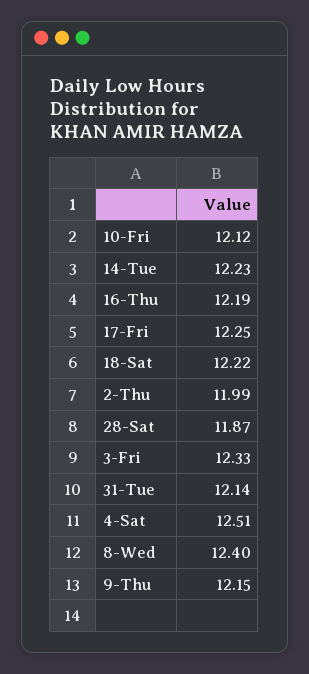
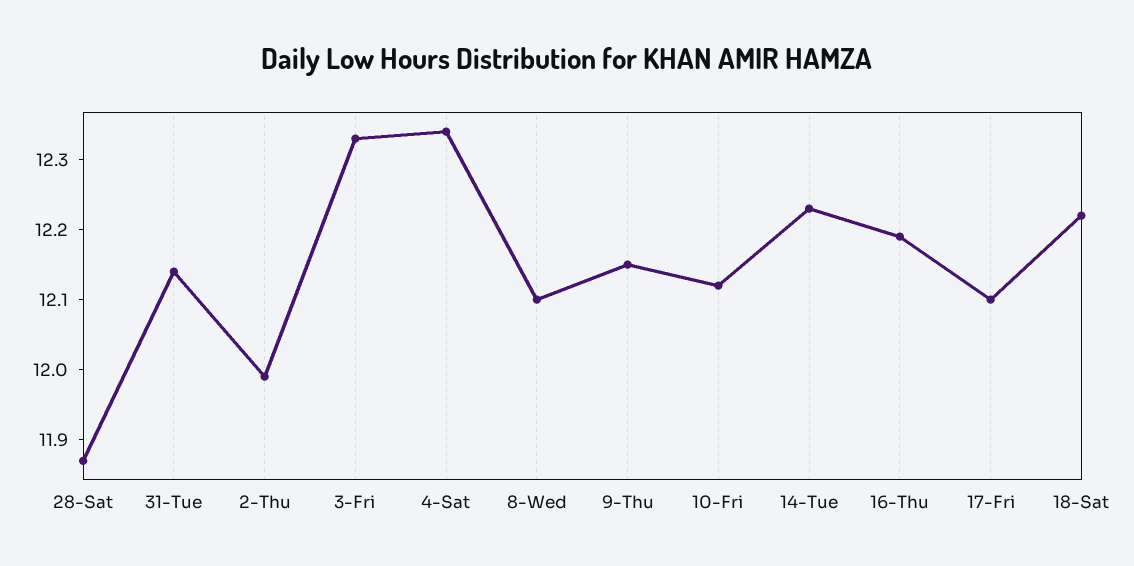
  {
    "10-Fri": 12.12,
    "14-Tue": 12.23,
    "16-Thu": 12.19,
-   "17-Fri": 12.25,
+   "17-Fri": 12.1,
    "18-Sat": 12.22,
    "2-Thu": 11.99,
    "28-Sat": 11.87,
    "3-Fri": 12.33,
    "31-Tue": 12.14,
-   "4-Sat": 12.51,
+   "4-Sat": 12.35,
-   "8-Wed": 12.4,
+   "8-Wed": 12.1,
    "9-Thu": 12.15
  }

